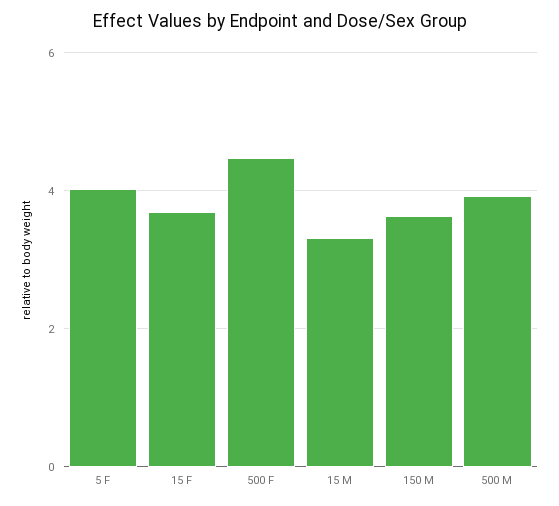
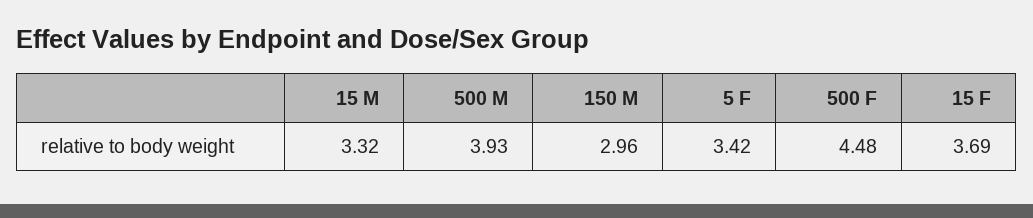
  {
-   "5 F": 4,
+   "5 F": 3.42,
    "15 F": 3.69,
    "500 F": 4.48,
    "15 M": 3.32,
-   "150 M": 3.6,
+   "150 M": 2.96,
    "500 M": 3.93
  }

